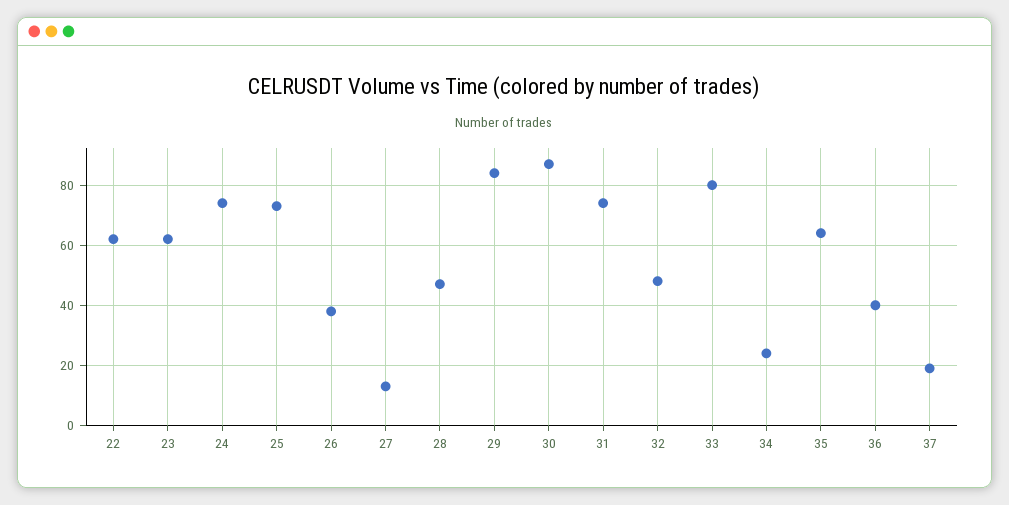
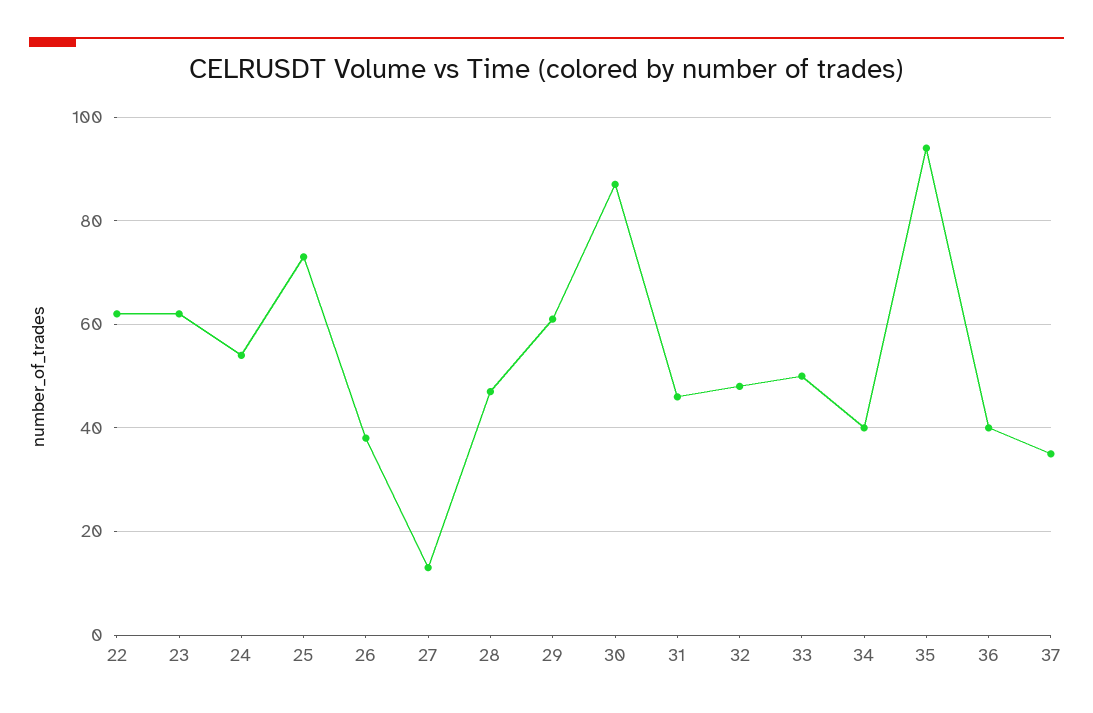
  {
    "22": 60,
    "23": 60,
-   "24": 75,
+   "24": 55,
    "25": 75,
    "26": 40,
    "27": 15,
    "28": 45,
-   "29": 85,
+   "29": 60,
    "30": 85,
-   "31": 75,
+   "31": 45,
    "32": 50,
-   "33": 80,
+   "33": 50,
-   "34": 25,
+   "34": 40,
-   "35": 65,
+   "35": 95,
    "36": 40,
-   "37": 20
+   "37": 35
  }

